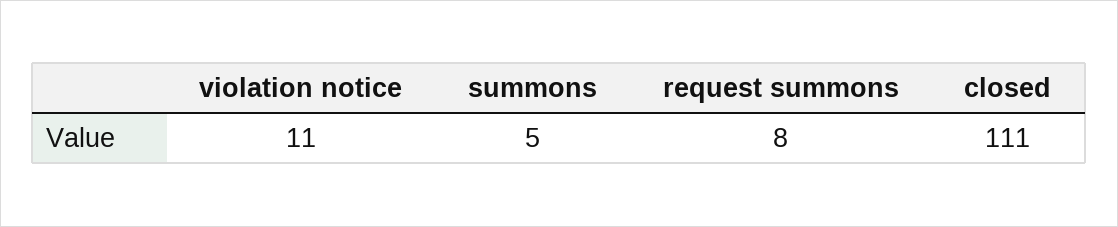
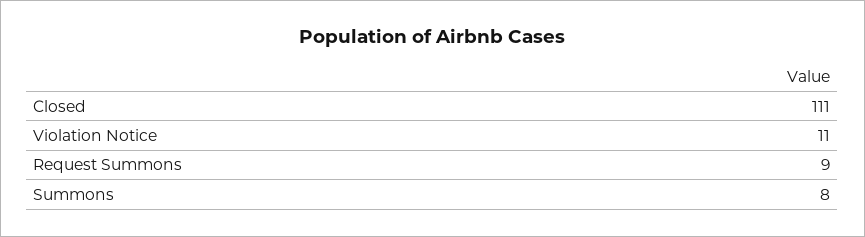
  {
    "violation notice": 11,
-   "summons": 5,
+   "summons": 8,
-   "request summons": 8,
+   "request summons": 9,
    "closed": 111
  }

